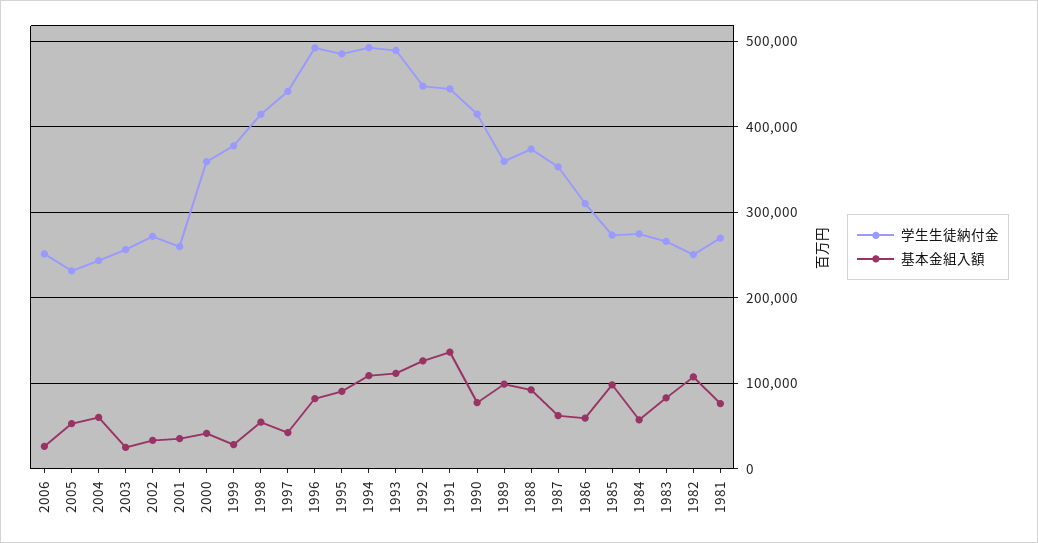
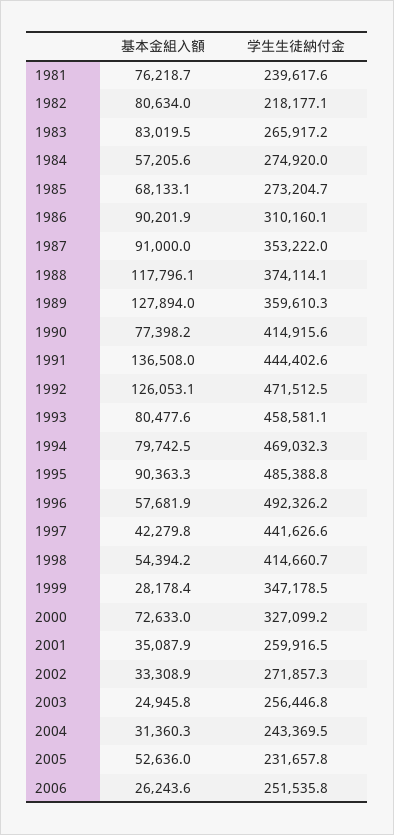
  {
    "学生生徒納付金": {
      "2006": 251535.8,
      "2005": 231657.8,
      "2004": 243369.5,
      "2003": 256446.8,
      "2002": 271857.3,
      "2001": 259916.5,
-     "2000": 360000,
+     "2000": 327099.2,
-     "1999": 380000,
+     "1999": 347178.5,
      "1998": 414660.7,
      "1997": 441626.6,
      "1996": 492326.2,
      "1995": 485388.8,
-     "1994": 490000,
+     "1994": 469032.3,
-     "1993": 490000,
+     "1993": 458581.1,
-     "1992": 450000,
+     "1992": 471512.5,
      "1991": 444402.6,
      "1990": 414915.6,
      "1989": 359610.3,
      "1988": 374114.1,
      "1987": 353222,
      "1986": 310160.1,
      "1985": 273204.7,
      "1984": 274920,
      "1983": 265917.2,
-     "1982": 250000,
+     "1982": 218177.1,
-     "1981": 270000
+     "1981": 239617.6
    },
    "基本金組入額": {
      "2006": 26243.6,
      "2005": 52636,
-     "2004": 60000,
+     "2004": 31360.3,
      "2003": 24945.8,
      "2002": 33308.9,
      "2001": 35087.9,
-     "2000": 40000,
+     "2000": 72633,
      "1999": 28178.4,
      "1998": 54394.2,
      "1997": 42279.8,
-     "1996": 80000,
+     "1996": 57681.9,
      "1995": 90363.3,
-     "1994": 110000,
+     "1994": 79742.5,
-     "1993": 110000,
+     "1993": 80477.6,
      "1992": 126053.1,
      "1991": 136508,
      "1990": 77398.2,
-     "1989": 100000,
+     "1989": 127894,
-     "1988": 90000,
+     "1988": 117796.1,
-     "1987": 60000,
+     "1987": 91000,
-     "1986": 60000,
+     "1986": 90201.9,
-     "1985": 100000,
+     "1985": 68133.1,
      "1984": 57205.6,
      "1983": 83019.5,
-     "1982": 110000,
+     "1982": 80634,
      "1981": 76218.7
    }
  }

